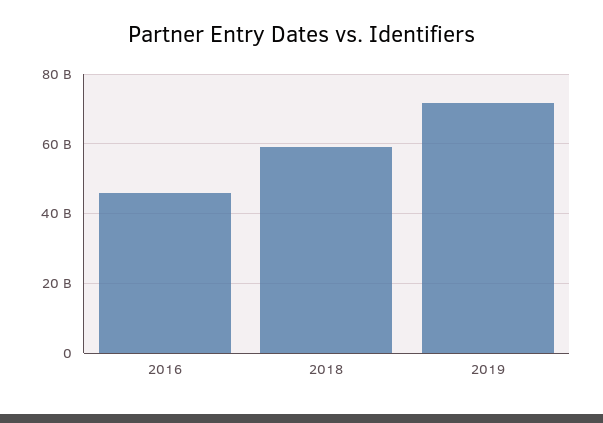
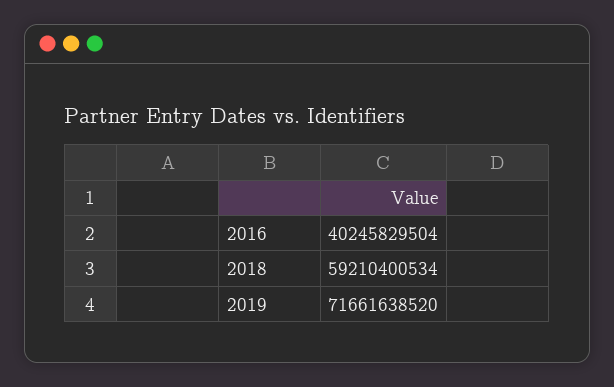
  {
-   "2016": 46000000000,
+   "2016": 40245829504,
    "2018": 59210400534,
    "2019": 71661638520
  }

